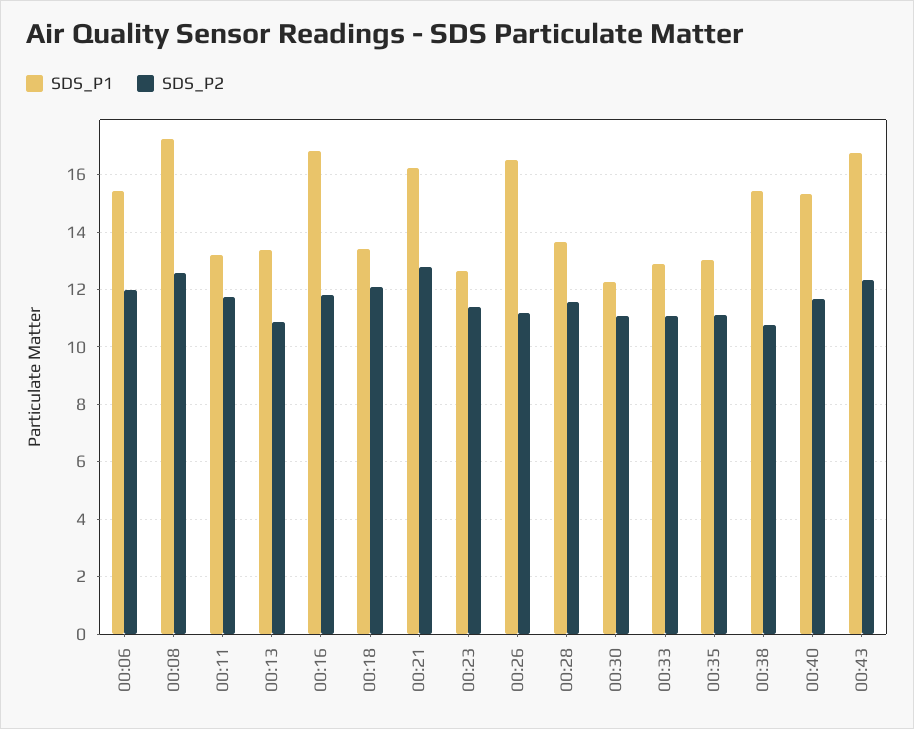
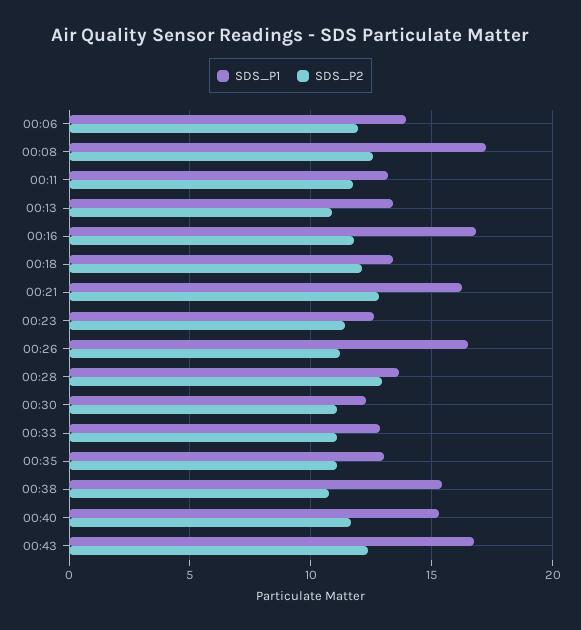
  {
    "SDS_P1": {
-     "00:06": 15.5,
+     "00:06": 14,
      "00:08": 17.25,
      "00:11": 13.25,
      "00:13": 13.5,
      "00:16": 16.75,
      "00:18": 13.5,
      "00:21": 16.25,
      "00:23": 12.75,
      "00:26": 16.5,
      "00:28": 13.75,
      "00:30": 12.25,
      "00:33": 13,
      "00:35": 13,
      "00:38": 15.5,
      "00:40": 15.25,
      "00:43": 16.75
    },
    "SDS_P2": {
      "00:06": 12,
      "00:08": 12.5,
      "00:11": 11.75,
      "00:13": 11,
      "00:16": 11.75,
      "00:18": 12,
      "00:21": 12.75,
      "00:23": 11.5,
      "00:26": 11.25,
-     "00:28": 11.5,
+     "00:28": 13,
      "00:30": 11,
      "00:33": 11,
      "00:35": 11,
      "00:38": 10.75,
      "00:40": 11.75,
      "00:43": 12.25
    }
  }

